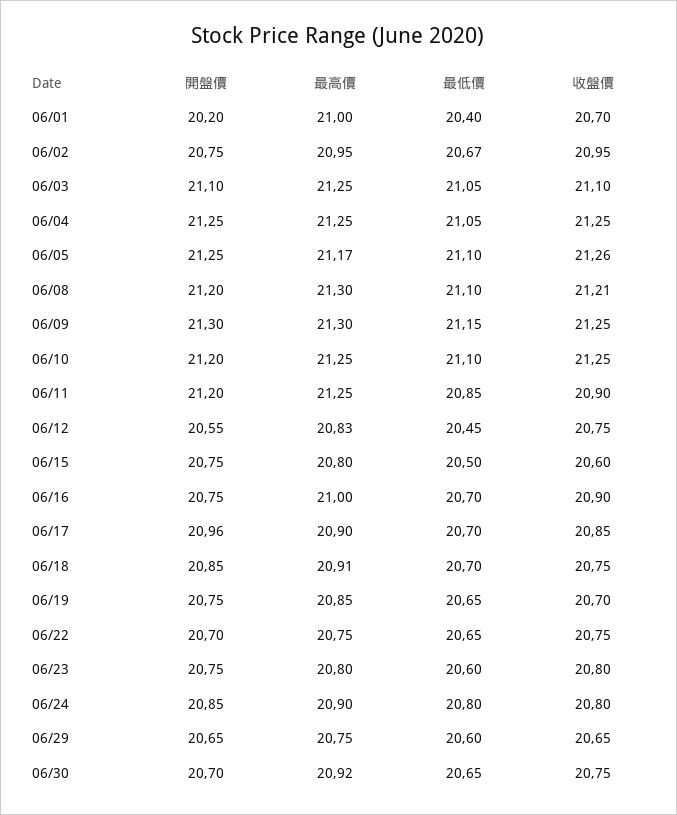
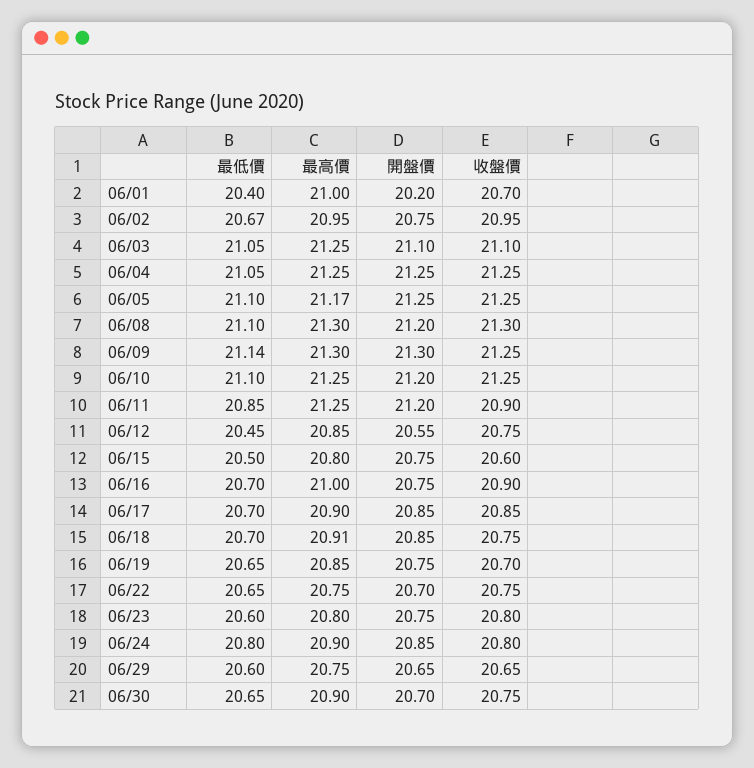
  {
    "開盤價": {
      "06/01": 20.2,
      "06/02": 20.75,
      "06/03": 21.1,
      "06/04": 21.25,
      "06/05": 21.25,
      "06/08": 21.2,
      "06/09": 21.3,
      "06/10": 21.2,
      "06/11": 21.2,
      "06/12": 20.55,
      "06/15": 20.75,
      "06/16": 20.75,
-     "06/17": 20.96,
+     "06/17": 20.85,
      "06/18": 20.85,
      "06/19": 20.75,
      "06/22": 20.7,
      "06/23": 20.75,
      "06/24": 20.85,
      "06/29": 20.65,
      "06/30": 20.7
    },
    "最高價": {
      "06/01": 21,
      "06/02": 20.95,
      "06/03": 21.25,
      "06/04": 21.25,
      "06/05": 21.17,
      "06/08": 21.3,
      "06/09": 21.3,
      "06/10": 21.25,
      "06/11": 21.25,
-     "06/12": 20.83,
+     "06/12": 20.85,
      "06/15": 20.8,
      "06/16": 21,
      "06/17": 20.9,
      "06/18": 20.91,
      "06/19": 20.85,
      "06/22": 20.75,
      "06/23": 20.8,
      "06/24": 20.9,
      "06/29": 20.75,
-     "06/30": 20.92
+     "06/30": 20.9
    },
    "最低價": {
      "06/01": 20.4,
      "06/02": 20.67,
      "06/03": 21.05,
      "06/04": 21.05,
      "06/05": 21.1,
      "06/08": 21.1,
-     "06/09": 21.15,
+     "06/09": 21.14,
      "06/10": 21.1,
      "06/11": 20.85,
      "06/12": 20.45,
      "06/15": 20.5,
      "06/16": 20.7,
      "06/17": 20.7,
      "06/18": 20.7,
      "06/19": 20.65,
      "06/22": 20.65,
      "06/23": 20.6,
      "06/24": 20.8,
      "06/29": 20.6,
      "06/30": 20.65
    },
    "收盤價": {
      "06/01": 20.7,
      "06/02": 20.95,
      "06/03": 21.1,
      "06/04": 21.25,
-     "06/05": 21.26,
+     "06/05": 21.25,
-     "06/08": 21.21,
+     "06/08": 21.3,
      "06/09": 21.25,
      "06/10": 21.25,
      "06/11": 20.9,
      "06/12": 20.75,
      "06/15": 20.6,
      "06/16": 20.9,
      "06/17": 20.85,
      "06/18": 20.75,
      "06/19": 20.7,
      "06/22": 20.75,
      "06/23": 20.8,
      "06/24": 20.8,
      "06/29": 20.65,
      "06/30": 20.75
    }
  }

